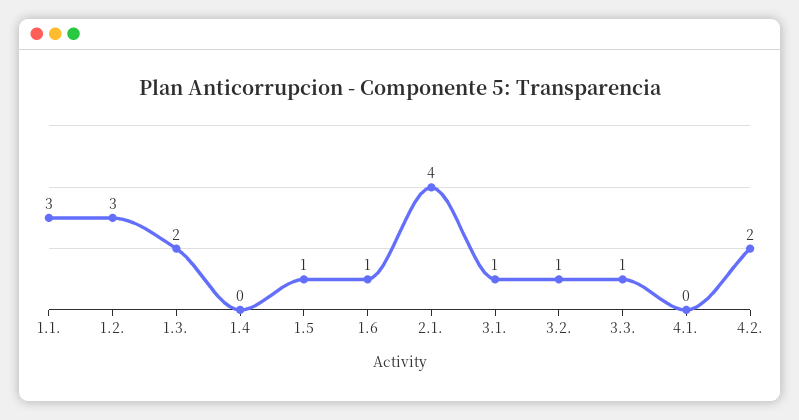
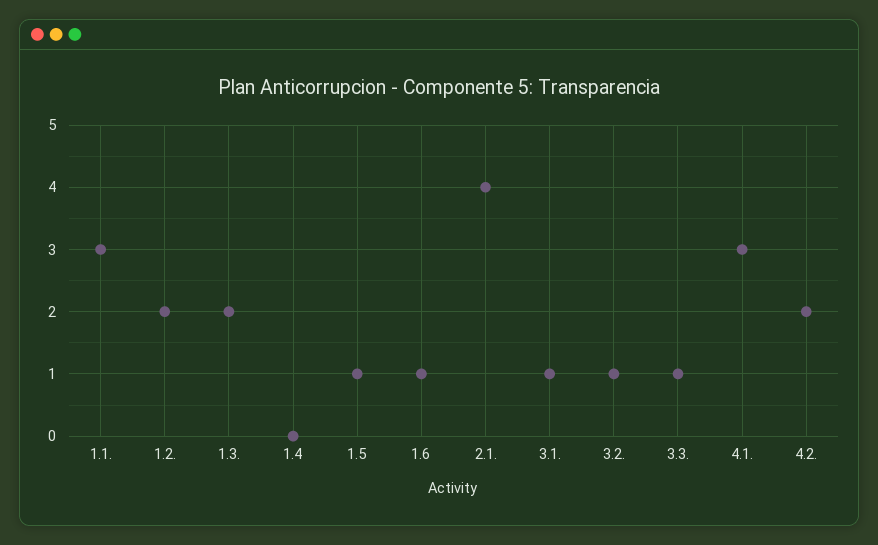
  {
    "1.1.": 3,
-   "1.2.": 3,
+   "1.2.": 2,
    "1.3.": 2,
    "1.4": 0,
    "1.5": 1,
    "1.6": 1,
    "2.1.": 4,
    "3.1.": 1,
    "3.2.": 1,
    "3.3.": 1,
-   "4.1.": 0,
+   "4.1.": 3,
    "4.2.": 2
  }

